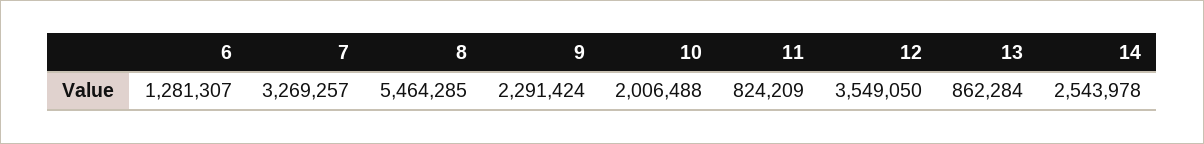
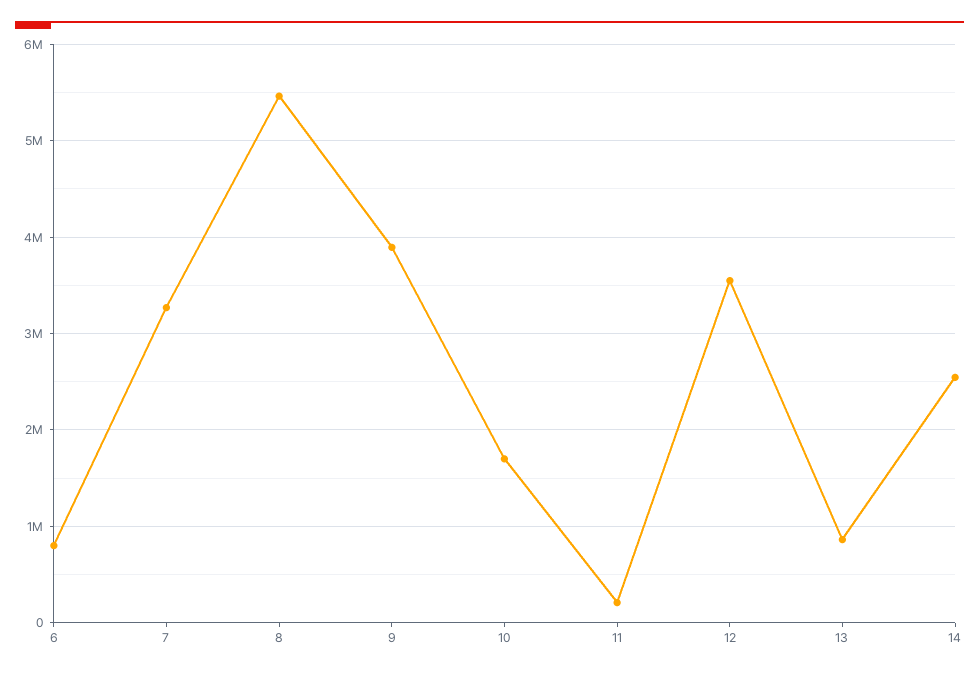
  {
-   "6": 1281307,
+   "6": 800000,
    "7": 3269257,
    "8": 5464285,
-   "9": 2291424,
+   "9": 3900000,
-   "10": 2006488,
+   "10": 1700000,
-   "11": 824209,
+   "11": 200000,
    "12": 3549050,
    "13": 862284,
    "14": 2543978
  }

